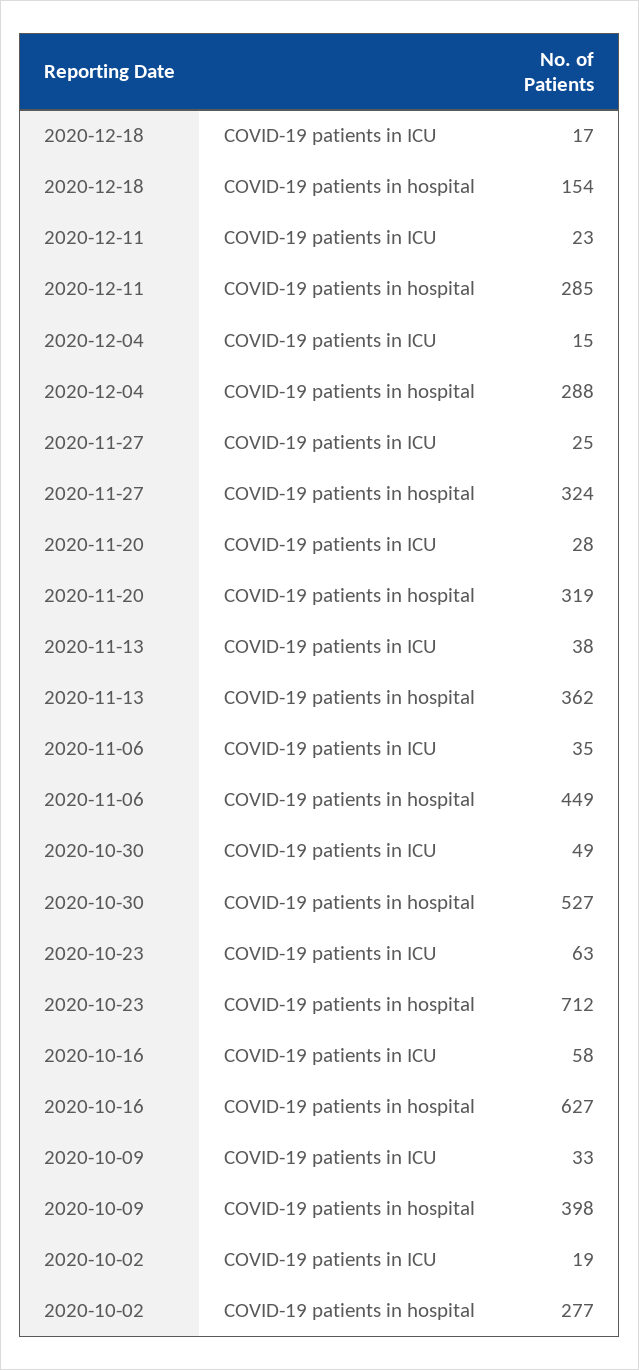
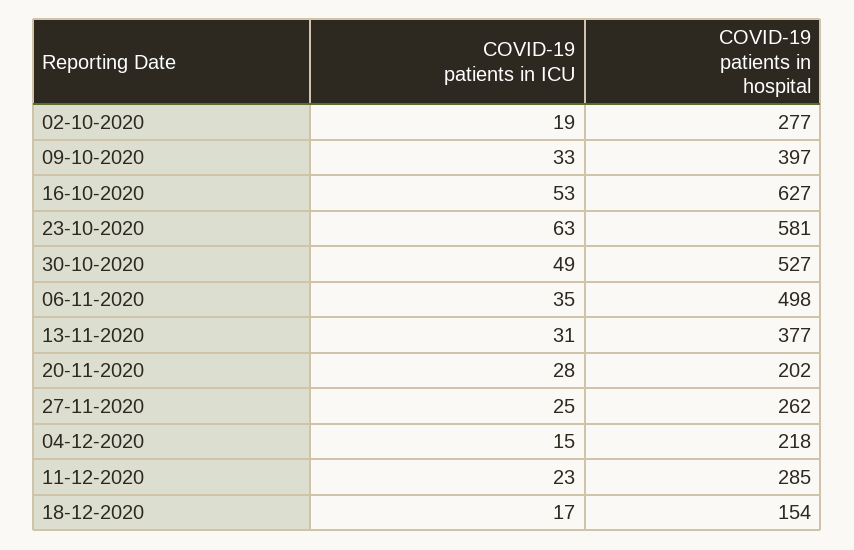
  {
    "2020-12-18": {
      "COVID-19 patients in ICU": 17,
      "COVID-19 patients in hospital": 154
    },
    "2020-12-11": {
      "COVID-19 patients in ICU": 23,
      "COVID-19 patients in hospital": 285
    },
    "2020-12-04": {
      "COVID-19 patients in ICU": 15,
-     "COVID-19 patients in hospital": 288
+     "COVID-19 patients in hospital": 218
    },
    "2020-11-27": {
      "COVID-19 patients in ICU": 25,
-     "COVID-19 patients in hospital": 324
+     "COVID-19 patients in hospital": 262
    },
    "2020-11-20": {
      "COVID-19 patients in ICU": 28,
-     "COVID-19 patients in hospital": 319
+     "COVID-19 patients in hospital": 202
    },
    "2020-11-13": {
-     "COVID-19 patients in ICU": 38,
+     "COVID-19 patients in ICU": 31,
-     "COVID-19 patients in hospital": 362
+     "COVID-19 patients in hospital": 377
    },
    "2020-11-06": {
      "COVID-19 patients in ICU": 35,
-     "COVID-19 patients in hospital": 449
+     "COVID-19 patients in hospital": 498
    },
    "2020-10-30": {
      "COVID-19 patients in ICU": 49,
      "COVID-19 patients in hospital": 527
    },
    "2020-10-23": {
      "COVID-19 patients in ICU": 63,
-     "COVID-19 patients in hospital": 712
+     "COVID-19 patients in hospital": 581
    },
    "2020-10-16": {
-     "COVID-19 patients in ICU": 58,
+     "COVID-19 patients in ICU": 53,
      "COVID-19 patients in hospital": 627
    },
    "2020-10-09": {
      "COVID-19 patients in ICU": 33,
-     "COVID-19 patients in hospital": 398
+     "COVID-19 patients in hospital": 397
    },
    "2020-10-02": {
      "COVID-19 patients in ICU": 19,
      "COVID-19 patients in hospital": 277
    }
  }

